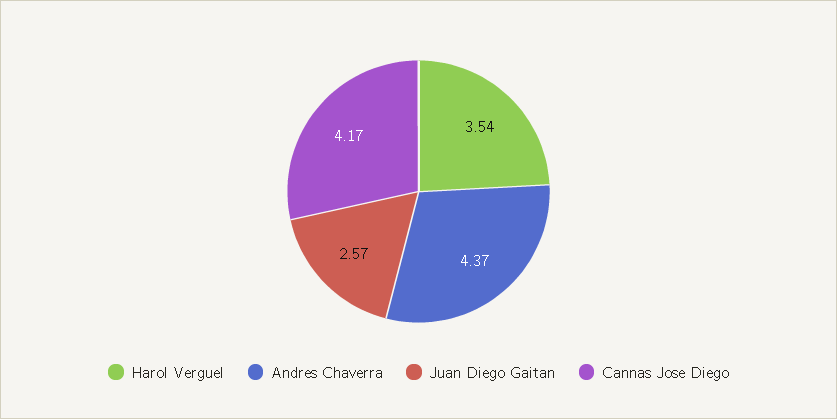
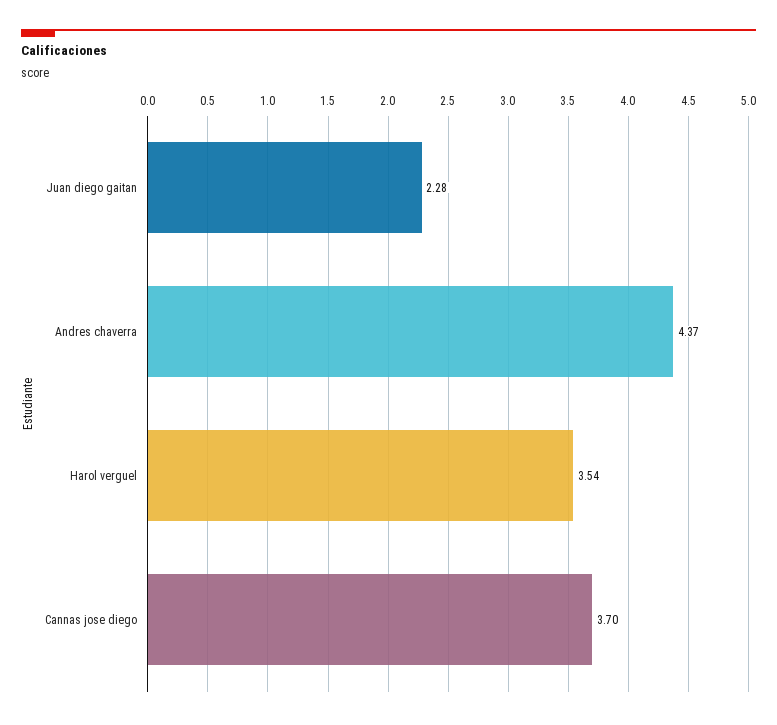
  {
    "Harol Verguel": 3.54,
    "Andres Chaverra": 4.37,
-   "Juan Diego Gaitan": 2.57,
+   "Juan Diego Gaitan": 2.28,
-   "Cannas Jose Diego": 4.17
+   "Cannas Jose Diego": 3.7
  }

